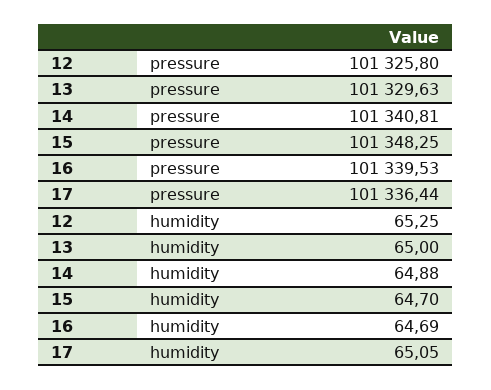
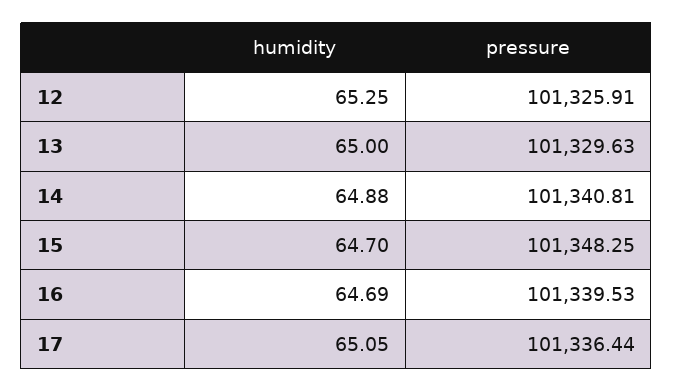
  {
    "12": {
-     "pressure": 101325.8,
+     "pressure": 101325.91,
      "humidity": 65.25
    },
    "13": {
      "pressure": 101329.63,
      "humidity": 65
    },
    "14": {
      "pressure": 101340.81,
      "humidity": 64.88
    },
    "15": {
      "pressure": 101348.25,
      "humidity": 64.7
    },
    "16": {
      "pressure": 101339.53,
      "humidity": 64.69
    },
    "17": {
      "pressure": 101336.44,
      "humidity": 65.05
    }
  }

